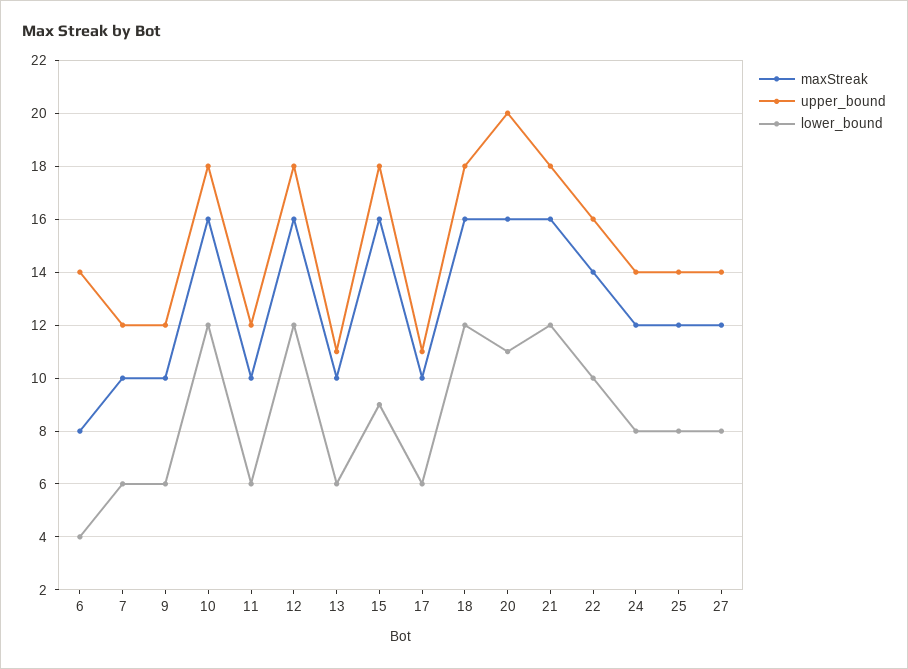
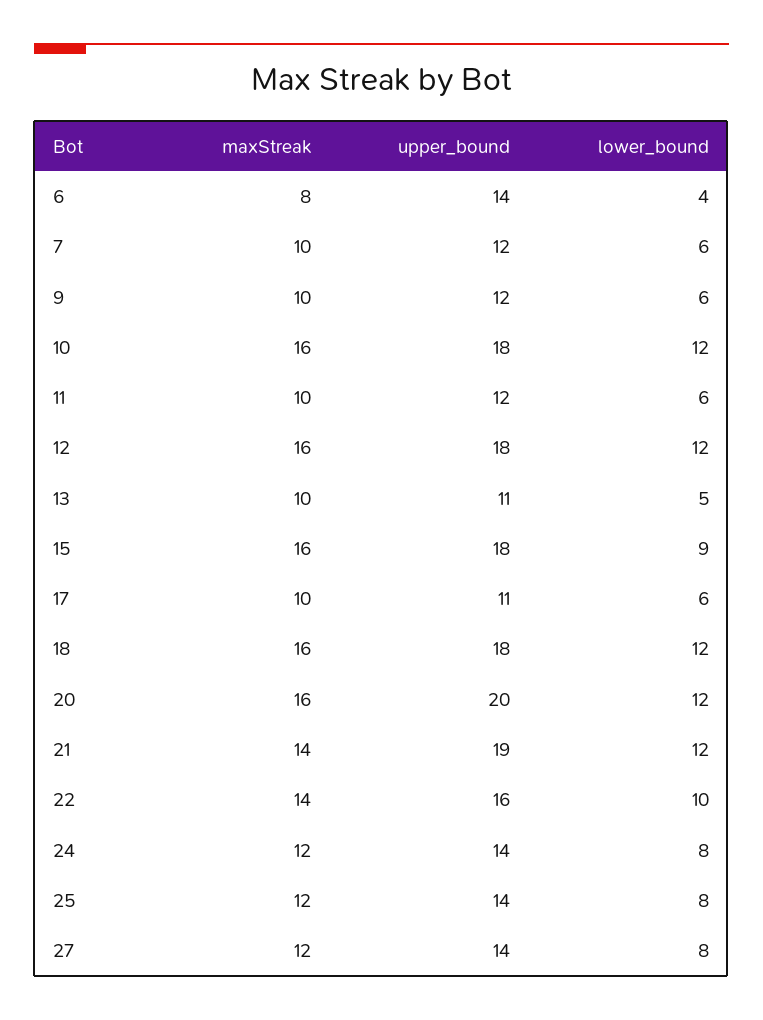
  {
    "maxStreak": {
      "6": 8,
      "7": 10,
      "9": 10,
      "10": 16,
      "11": 10,
      "12": 16,
      "13": 10,
      "15": 16,
      "17": 10,
      "18": 16,
      "20": 16,
-     "21": 16,
+     "21": 14,
      "22": 14,
      "24": 12,
      "25": 12,
      "27": 12
    },
    "upper_bound": {
      "6": 14,
      "7": 12,
      "9": 12,
      "10": 18,
      "11": 12,
      "12": 18,
      "13": 11,
      "15": 18,
      "17": 11,
      "18": 18,
      "20": 20,
-     "21": 18,
+     "21": 19,
      "22": 16,
      "24": 14,
      "25": 14,
      "27": 14
    },
    "lower_bound": {
      "6": 4,
      "7": 6,
      "9": 6,
      "10": 12,
      "11": 6,
      "12": 12,
-     "13": 6,
+     "13": 5,
      "15": 9,
      "17": 6,
      "18": 12,
-     "20": 11,
+     "20": 12,
      "21": 12,
      "22": 10,
      "24": 8,
      "25": 8,
      "27": 8
    }
  }

